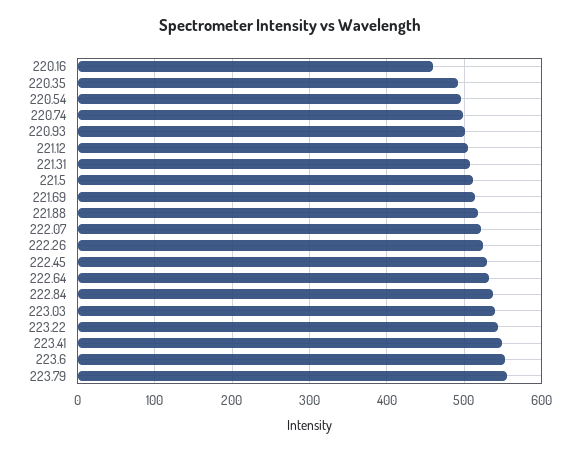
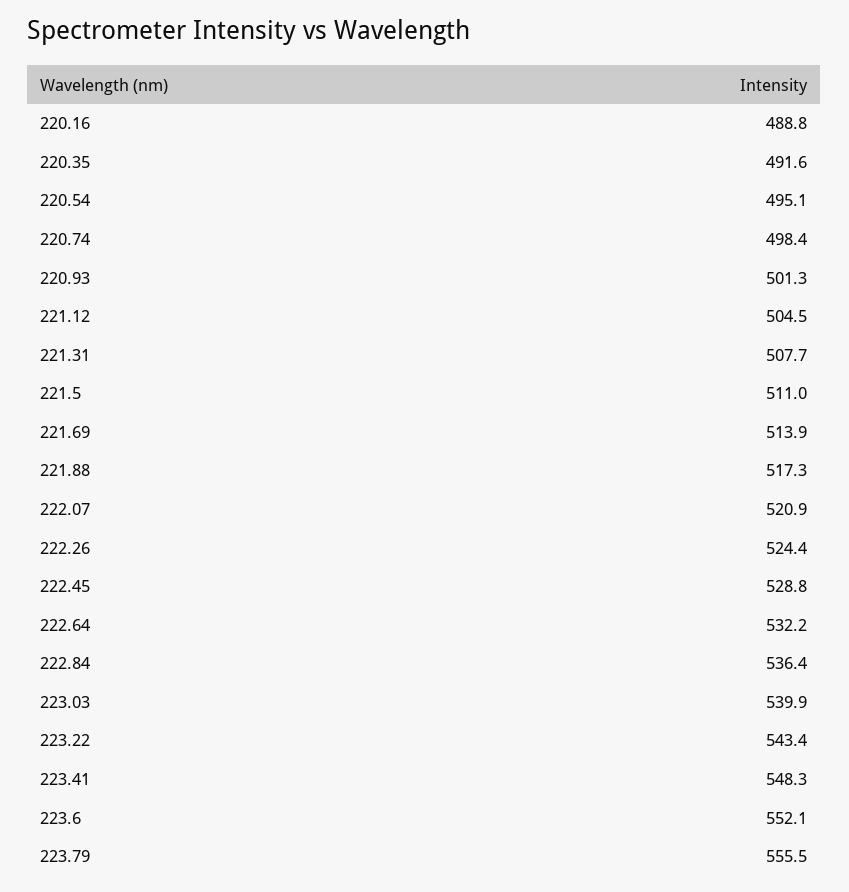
  {
-   "220.16": 460,
+   "220.16": 488.8,
    "220.35": 491.6,
    "220.54": 495.1,
    "220.74": 498.4,
    "220.93": 501.3,
    "221.12": 504.5,
    "221.31": 507.7,
    "221.5": 511,
    "221.69": 513.9,
    "221.88": 517.3,
    "222.07": 520.9,
    "222.26": 524.4,
    "222.45": 528.8,
    "222.64": 532.2,
    "222.84": 536.4,
    "223.03": 539.9,
    "223.22": 543.4,
    "223.41": 548.3,
    "223.6": 552.1,
    "223.79": 555.5
  }

